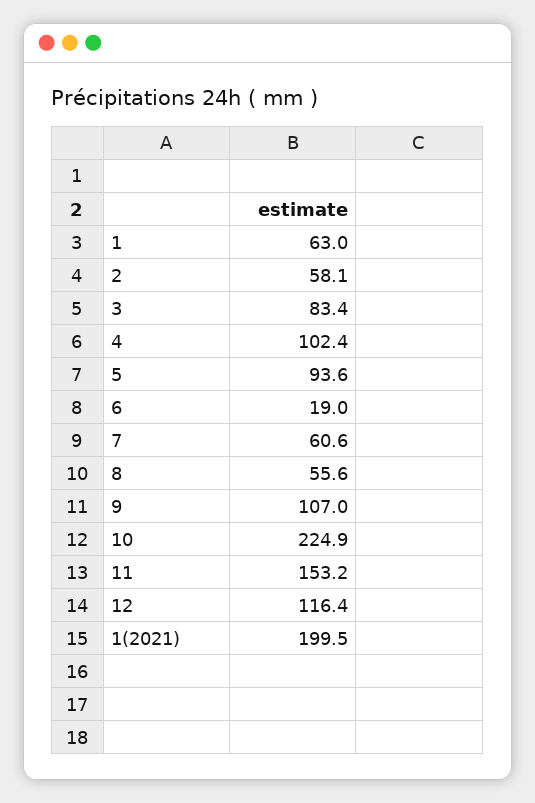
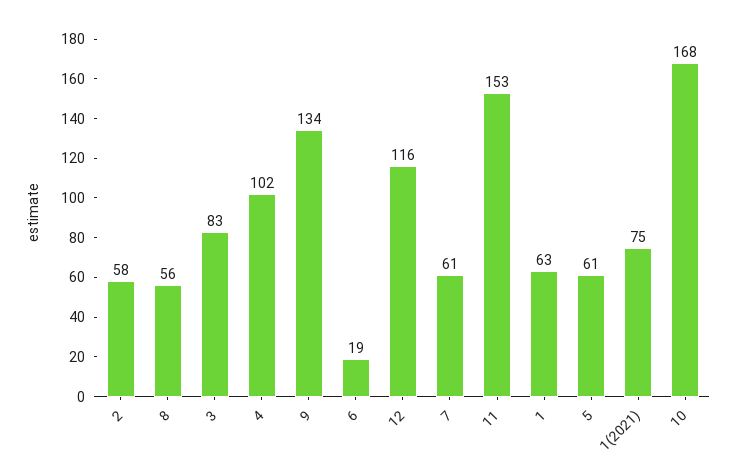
  {
    "1": 63,
    "2": 58.1,
    "3": 83.4,
    "4": 102.4,
-   "5": 93.6,
+   "5": 61,
    "6": 19,
    "7": 60.6,
    "8": 55.6,
-   "9": 107,
+   "9": 134,
-   "10": 224.9,
+   "10": 168,
    "11": 153.2,
    "12": 116.4,
-   "1(2021)": 199.5
+   "1(2021)": 75
  }

